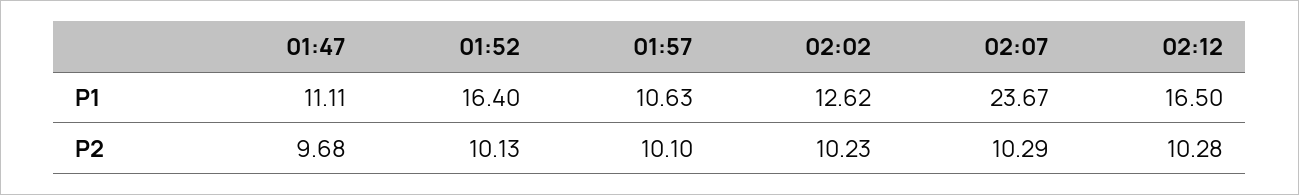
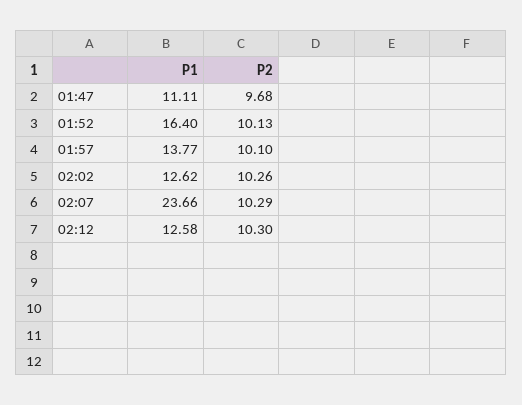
  {
    "01:47": {
      "P1": 11.11,
      "P2": 9.68
    },
    "01:52": {
      "P1": 16.4,
      "P2": 10.13
    },
    "01:57": {
-     "P1": 10.63,
+     "P1": 13.77,
      "P2": 10.1
    },
    "02:02": {
      "P1": 12.62,
-     "P2": 10.23
+     "P2": 10.26
    },
    "02:07": {
-     "P1": 23.67,
+     "P1": 23.66,
      "P2": 10.29
    },
    "02:12": {
-     "P1": 16.5,
+     "P1": 12.58,
-     "P2": 10.28
+     "P2": 10.3
    }
  }

